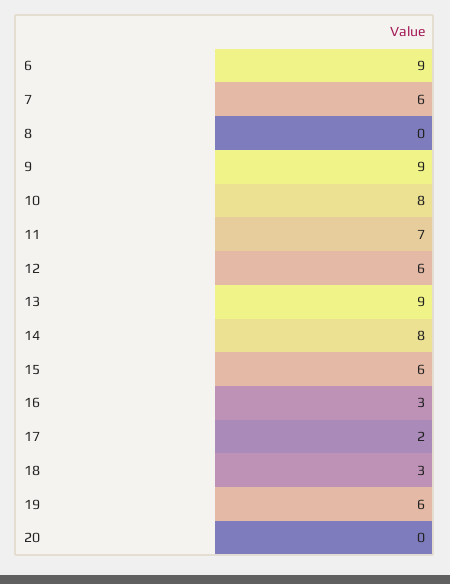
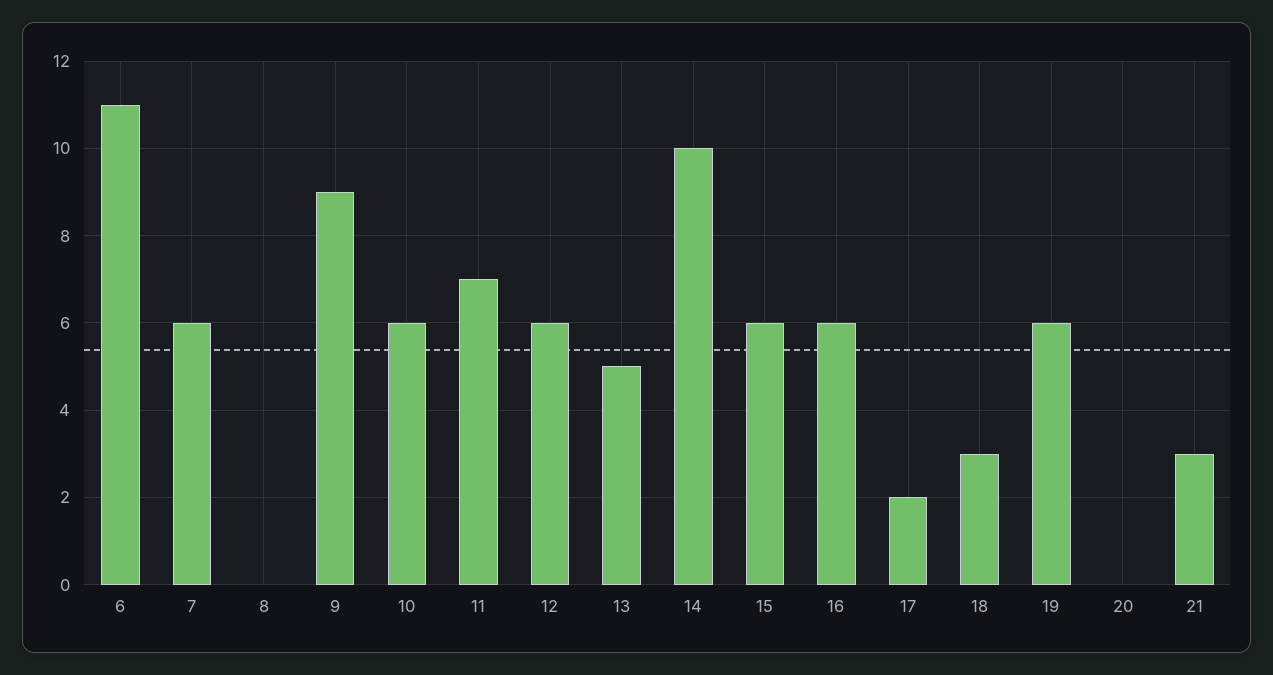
  {
-   "6": 9,
+   "6": 11,
    "7": 6,
    "8": 0,
    "9": 9,
-   "10": 8,
+   "10": 6,
    "11": 7,
    "12": 6,
-   "13": 9,
+   "13": 5,
-   "14": 8,
+   "14": 10,
    "15": 6,
-   "16": 3,
+   "16": 6,
    "17": 2,
    "18": 3,
    "19": 6,
-   "20": 0
+   "20": 0,
+   "21": 3
  }

